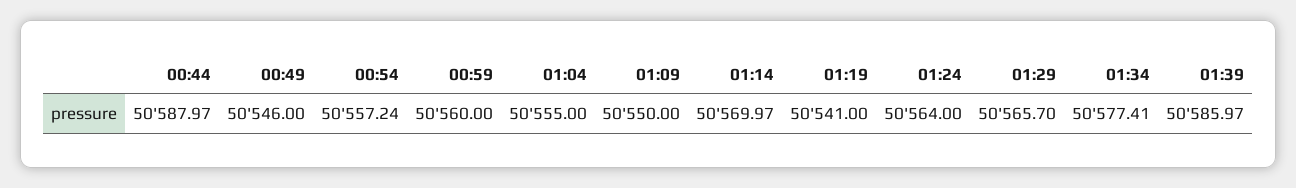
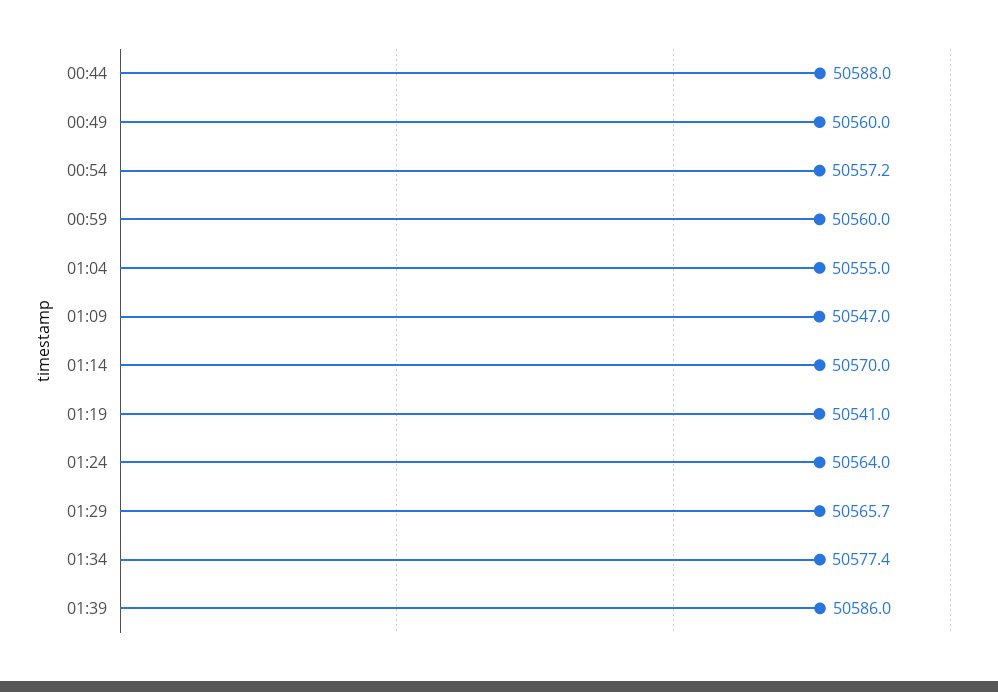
  {
    "00:44": 50587.97,
-   "00:49": 50546,
+   "00:49": 50560,
    "00:54": 50557.24,
    "00:59": 50560,
    "01:04": 50555,
-   "01:09": 50550,
+   "01:09": 50547,
    "01:14": 50569.97,
    "01:19": 50541,
    "01:24": 50564,
    "01:29": 50565.7,
    "01:34": 50577.41,
    "01:39": 50585.97
  }

